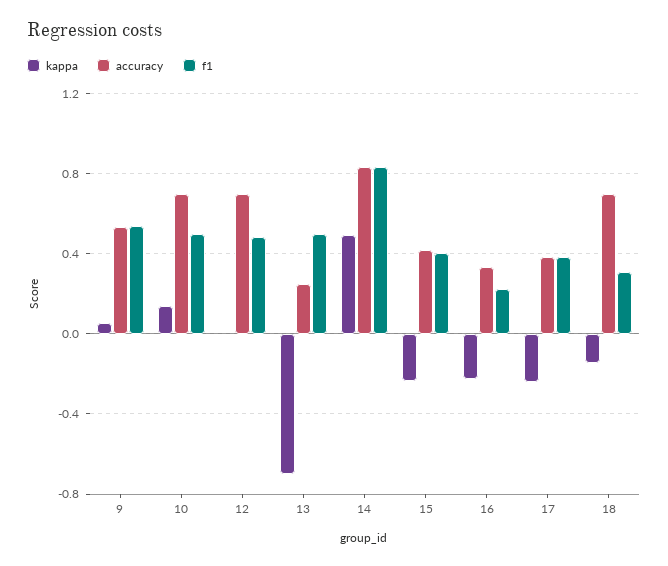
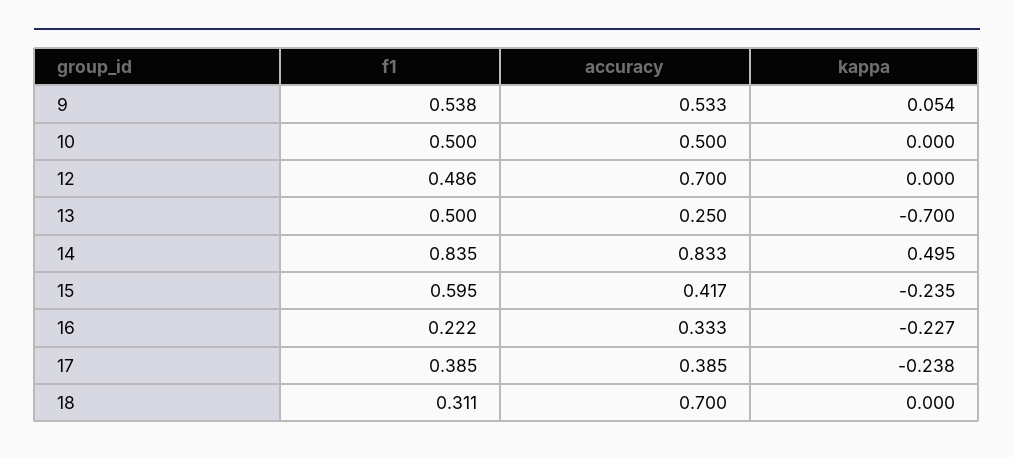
  {
    "kappa": {
      "9": 0.054,
-     "10": 0.15,
+     "10": 0,
      "12": 0,
      "13": -0.7,
      "14": 0.495,
      "15": -0.235,
      "16": -0.227,
      "17": -0.238,
-     "18": -0.15
+     "18": 0
    },
    "accuracy": {
      "9": 0.533,
-     "10": 0.7,
+     "10": 0.5,
      "12": 0.7,
      "13": 0.25,
      "14": 0.833,
      "15": 0.417,
      "16": 0.333,
      "17": 0.385,
      "18": 0.7
    },
    "f1": {
      "9": 0.538,
      "10": 0.5,
      "12": 0.486,
      "13": 0.5,
      "14": 0.835,
-     "15": 0.4,
+     "15": 0.595,
      "16": 0.222,
      "17": 0.385,
      "18": 0.311
    }
  }

